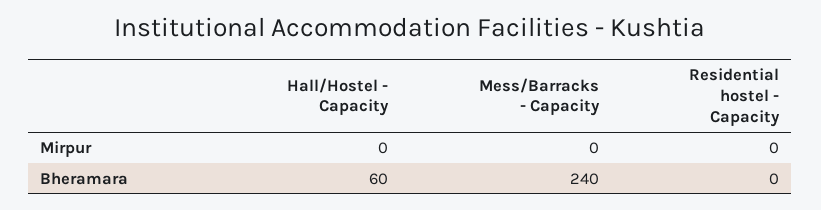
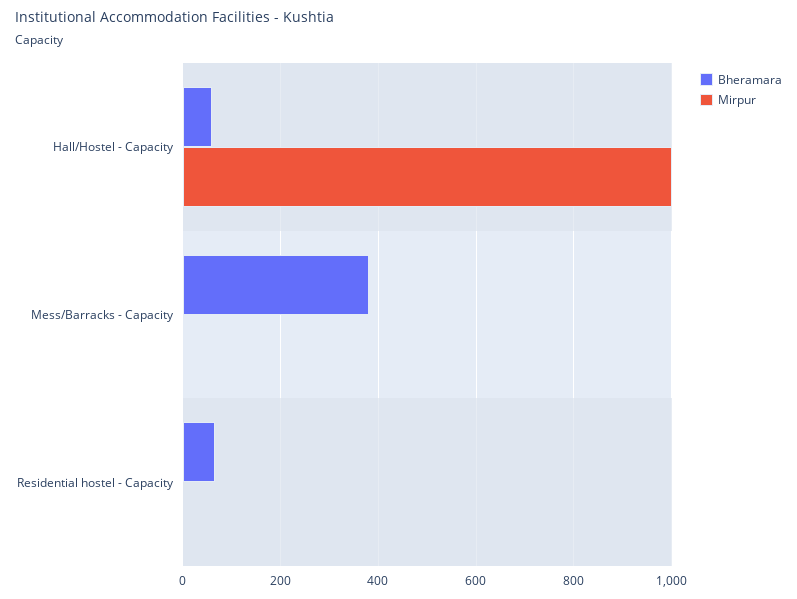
  {
    "Mirpur": {
-     "Hall/Hostel - Capacity": 0,
+     "Hall/Hostel - Capacity": 1000,
      "Mess/Barracks - Capacity": 0,
      "Residential hostel - Capacity": 0
    },
    "Bheramara": {
      "Hall/Hostel - Capacity": 60,
-     "Mess/Barracks - Capacity": 240,
+     "Mess/Barracks - Capacity": 380,
-     "Residential hostel - Capacity": 0
+     "Residential hostel - Capacity": 60
    }
  }

